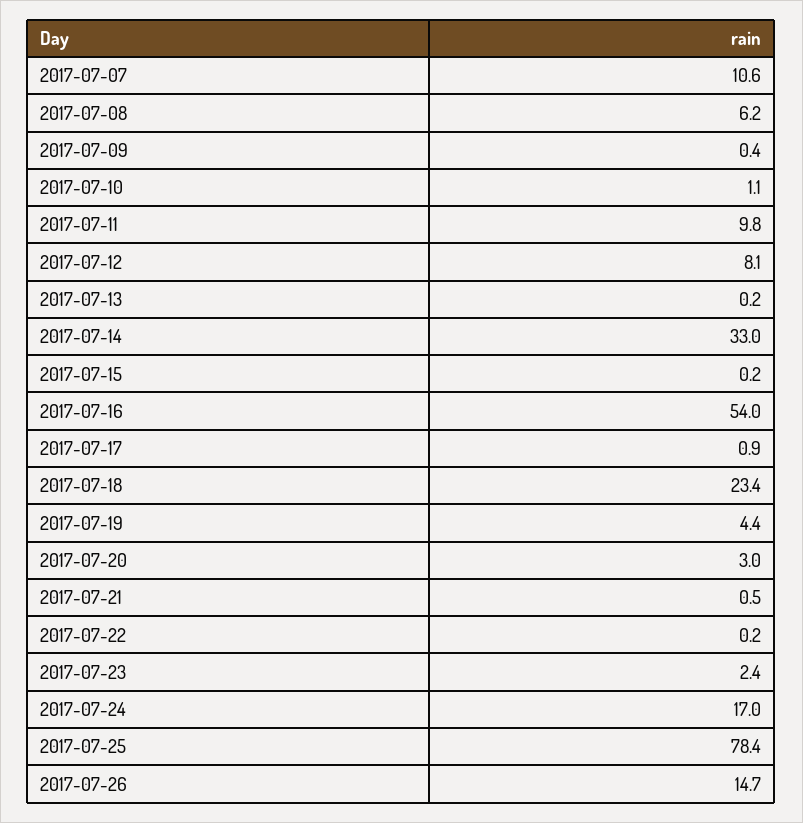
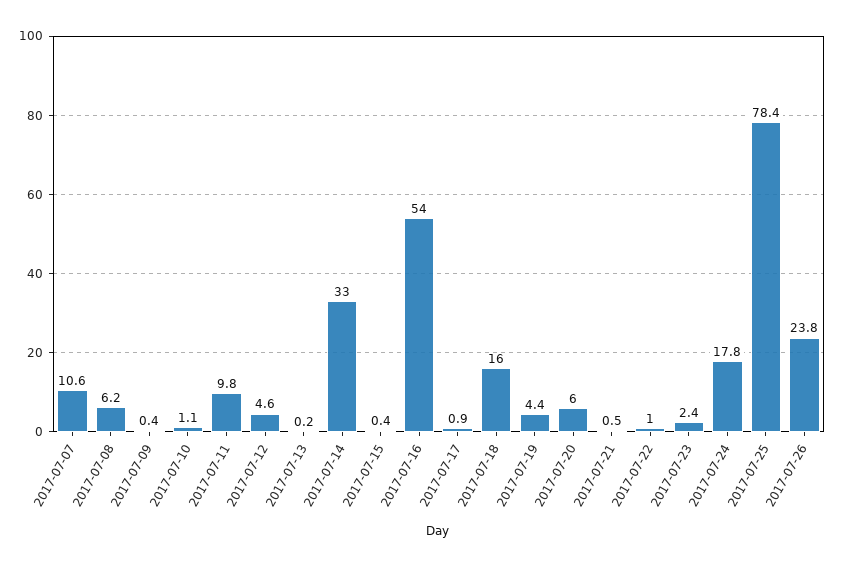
  {
    "2017-07-07": 10.6,
    "2017-07-08": 6.2,
    "2017-07-09": 0.4,
    "2017-07-10": 1.1,
    "2017-07-11": 9.8,
-   "2017-07-12": 8.1,
+   "2017-07-12": 4.6,
    "2017-07-13": 0.2,
    "2017-07-14": 33,
-   "2017-07-15": 0.2,
+   "2017-07-15": 0.4,
    "2017-07-16": 54,
    "2017-07-17": 0.9,
-   "2017-07-18": 23.4,
+   "2017-07-18": 16,
    "2017-07-19": 4.4,
-   "2017-07-20": 3,
+   "2017-07-20": 6,
    "2017-07-21": 0.5,
-   "2017-07-22": 0.2,
+   "2017-07-22": 1,
    "2017-07-23": 2.4,
-   "2017-07-24": 17,
+   "2017-07-24": 17.8,
    "2017-07-25": 78.4,
-   "2017-07-26": 14.7
+   "2017-07-26": 23.8
  }

